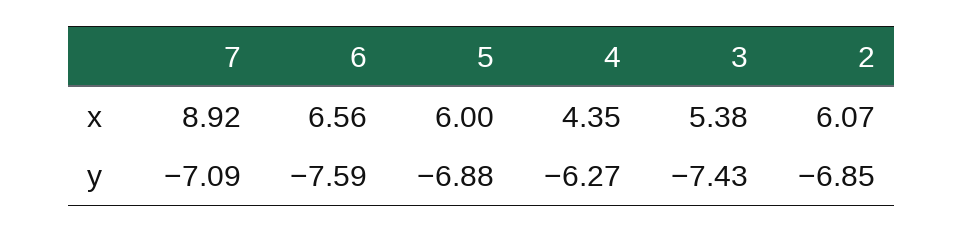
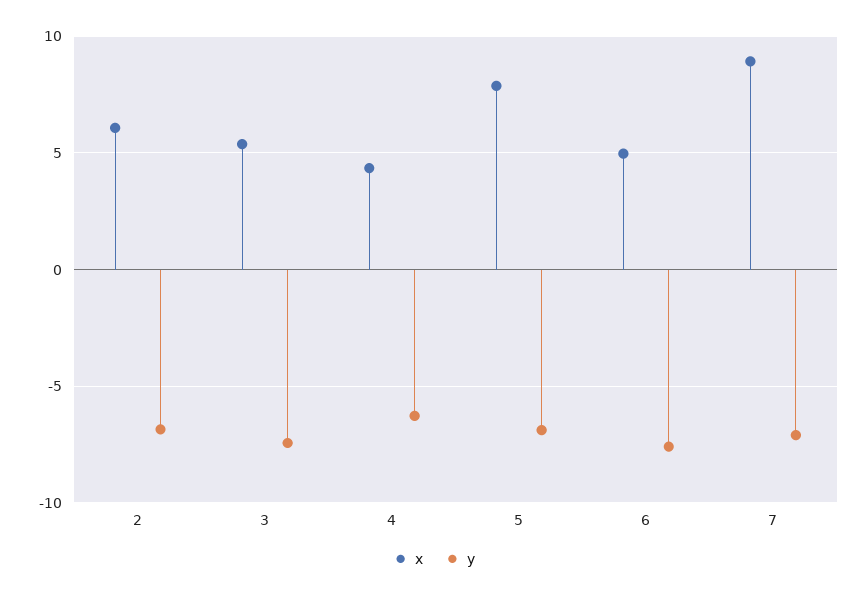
  {
    "x": {
      "7": 8.92,
-     "6": 6.56,
+     "6": 5,
-     "5": 6,
+     "5": 8,
      "4": 4.35,
      "3": 5.38,
      "2": 6.07
    },
    "y": {
      "7": -7.09,
      "6": -7.59,
      "5": -6.88,
      "4": -6.27,
      "3": -7.43,
      "2": -6.85
    }
  }

